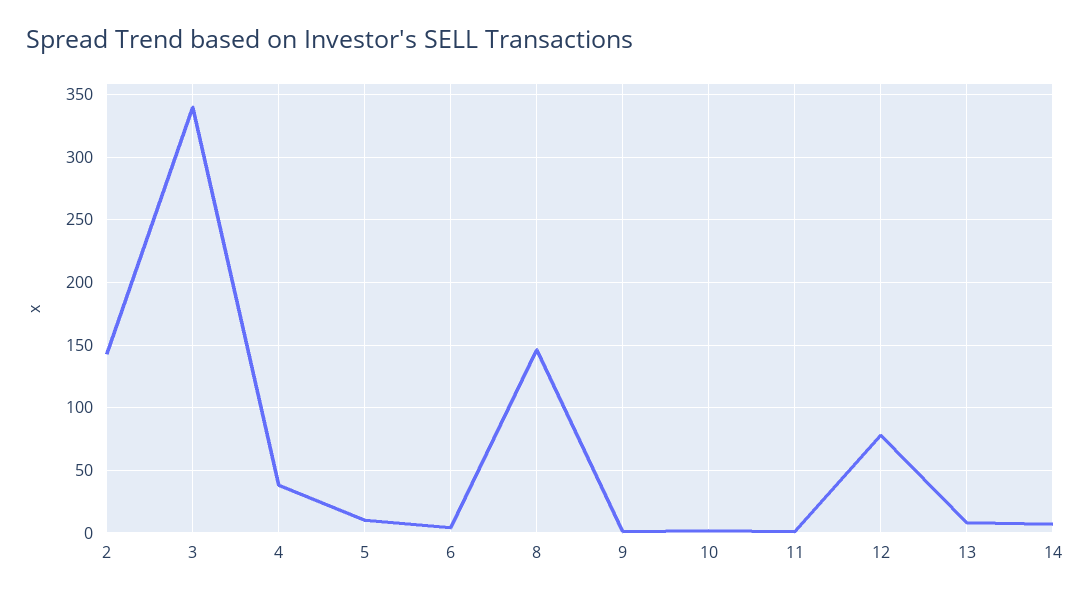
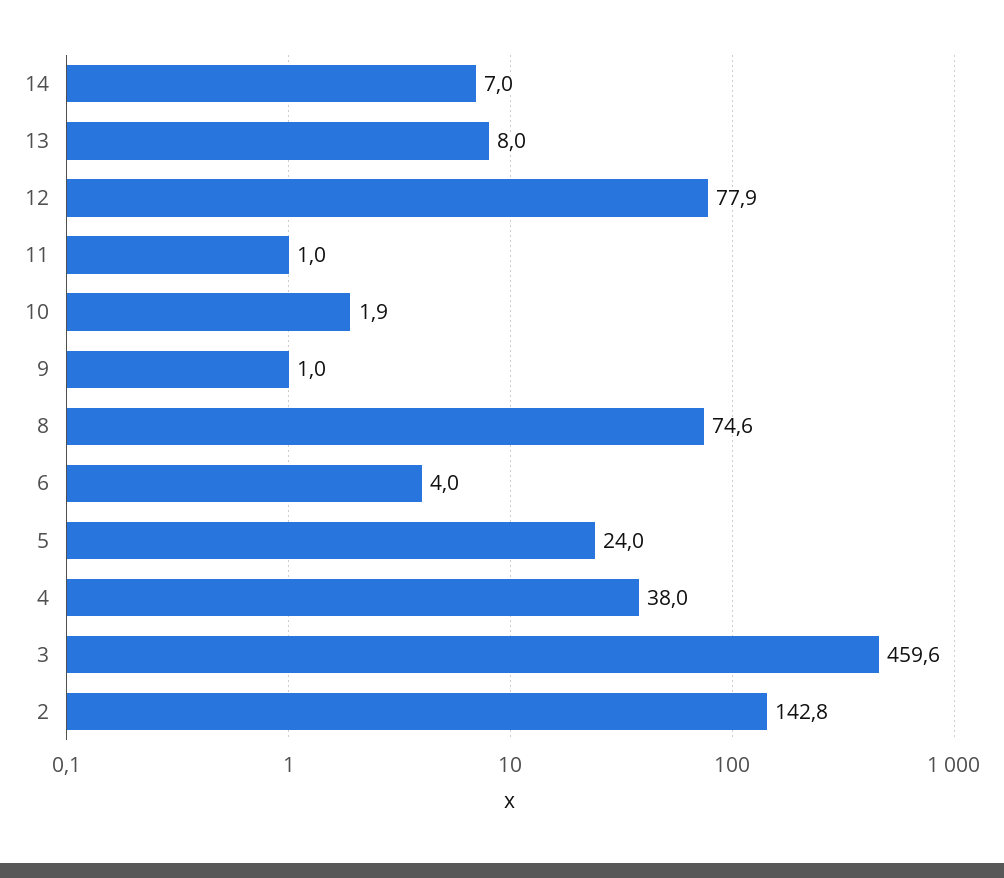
  {
    "2": 142.8,
-   "3": 340,
+   "3": 459.6,
    "4": 38,
-   "5": 10,
+   "5": 24,
    "6": 4,
-   "8": 145,
+   "8": 74.6,
    "9": 1,
    "10": 1.9,
    "11": 1,
    "12": 77.9,
    "13": 8,
    "14": 7
  }

